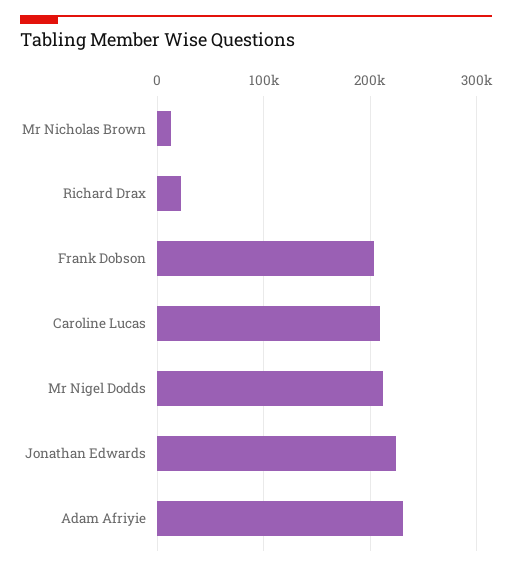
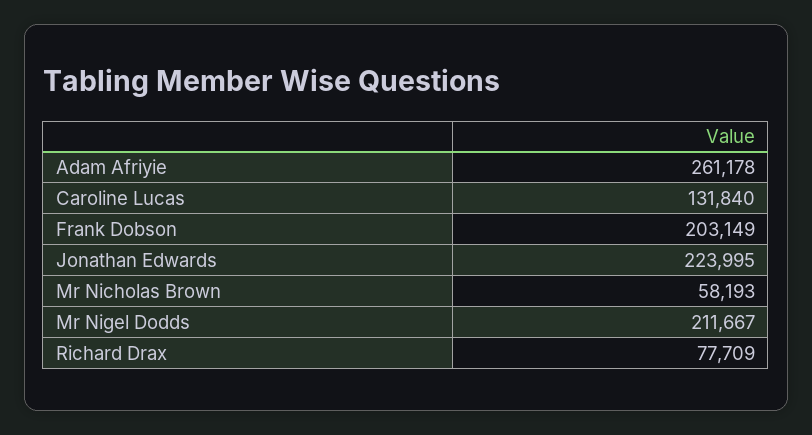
  {
-   "Mr Nicholas Brown": 10000,
+   "Mr Nicholas Brown": 58193,
-   "Richard Drax": 20000,
+   "Richard Drax": 77709,
    "Frank Dobson": 203149,
-   "Caroline Lucas": 210000,
+   "Caroline Lucas": 131840,
    "Mr Nigel Dodds": 211667,
    "Jonathan Edwards": 223995,
-   "Adam Afriyie": 230000
+   "Adam Afriyie": 261178
  }

